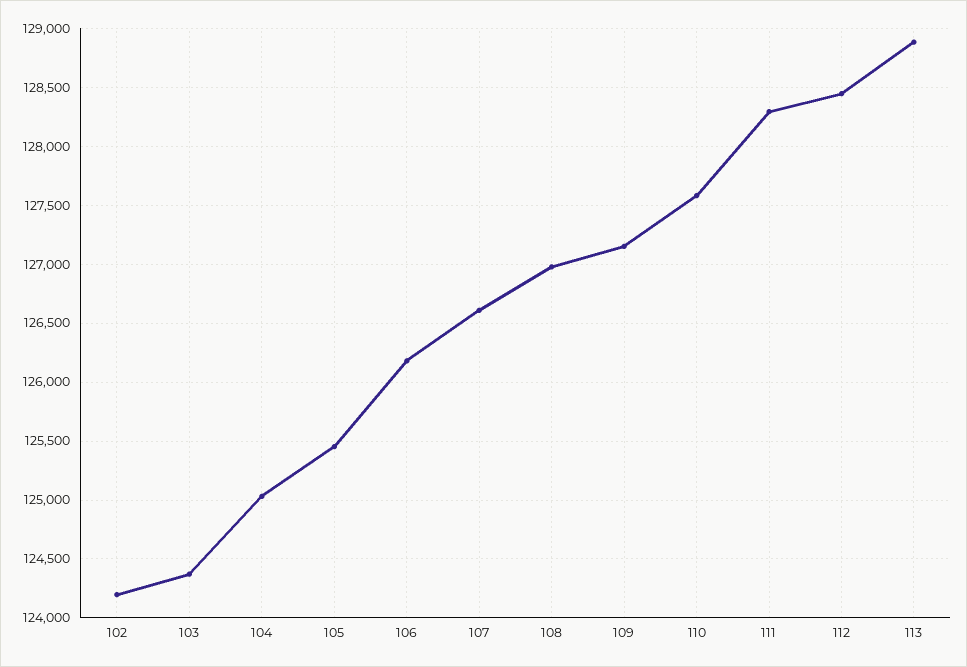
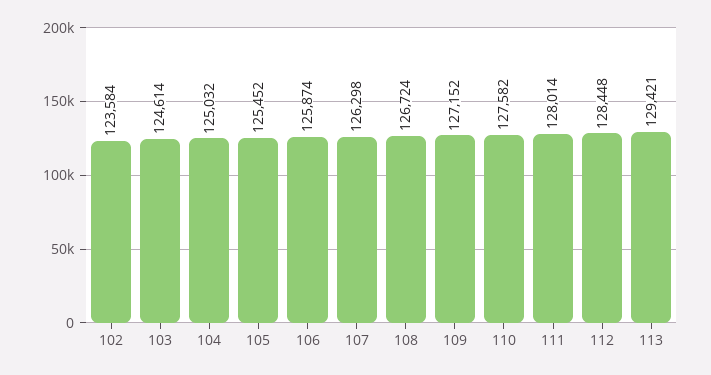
  {
-   "102": 124200,
+   "102": 123584,
-   "103": 124400,
+   "103": 124614,
    "104": 125032,
    "105": 125452,
-   "106": 126200,
+   "106": 125874,
-   "107": 126600,
+   "107": 126298,
-   "108": 127000,
+   "108": 126724,
    "109": 127152,
    "110": 127582,
-   "111": 128300,
+   "111": 128014,
    "112": 128448,
-   "113": 128900
+   "113": 129421
  }

